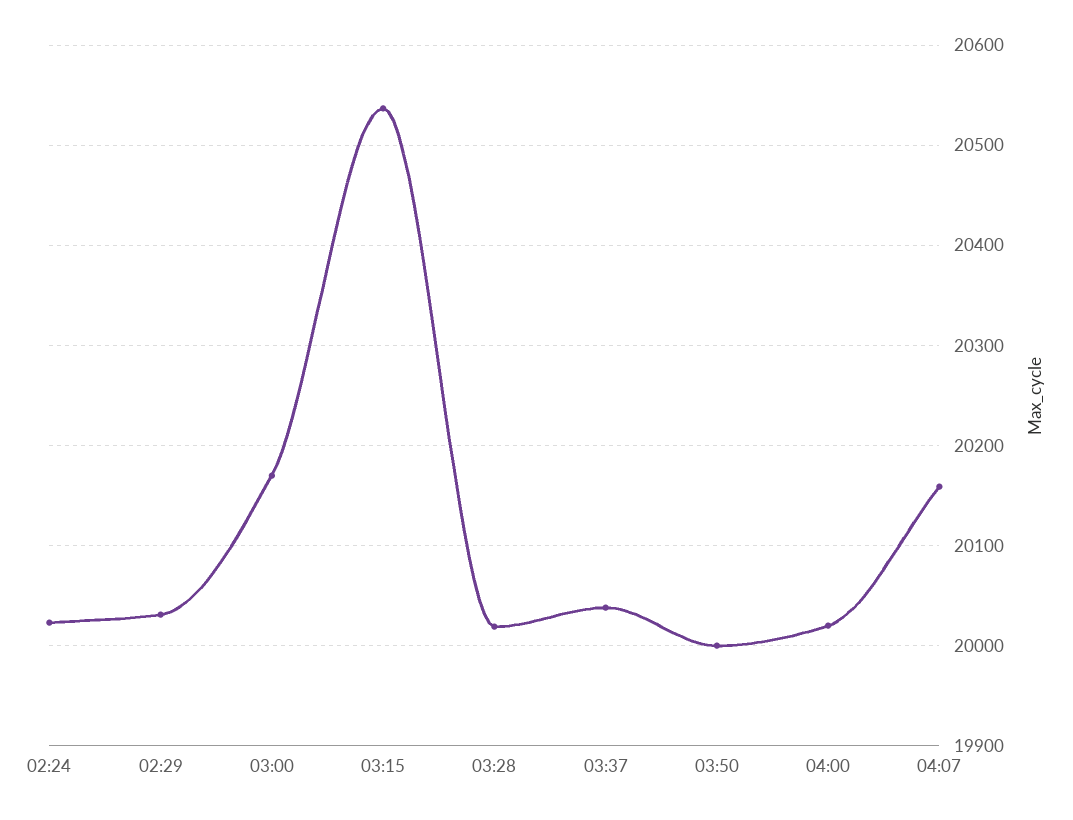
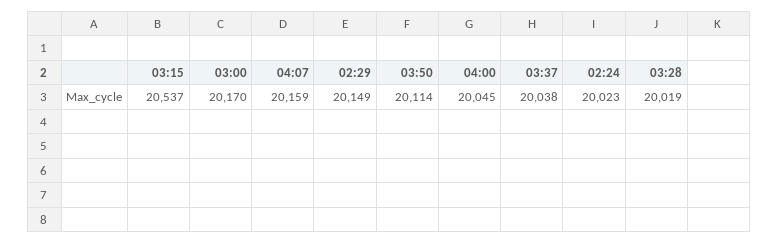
  {
    "02:24": 20023,
-   "02:29": 20030,
+   "02:29": 20149,
    "03:00": 20170,
    "03:15": 20537,
    "03:28": 20019,
    "03:37": 20038,
-   "03:50": 20000,
+   "03:50": 20114,
-   "04:00": 20020,
+   "04:00": 20045,
    "04:07": 20159
  }

